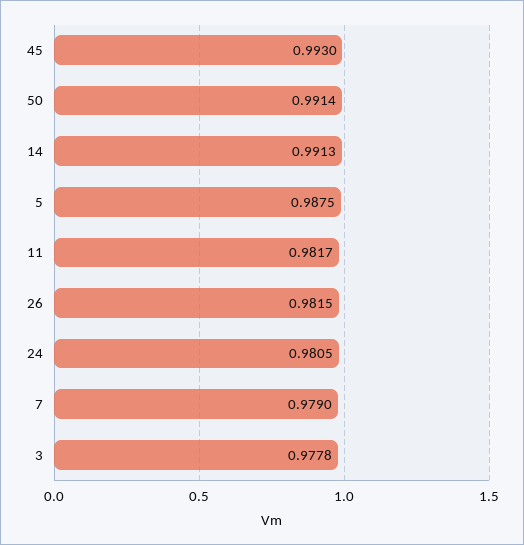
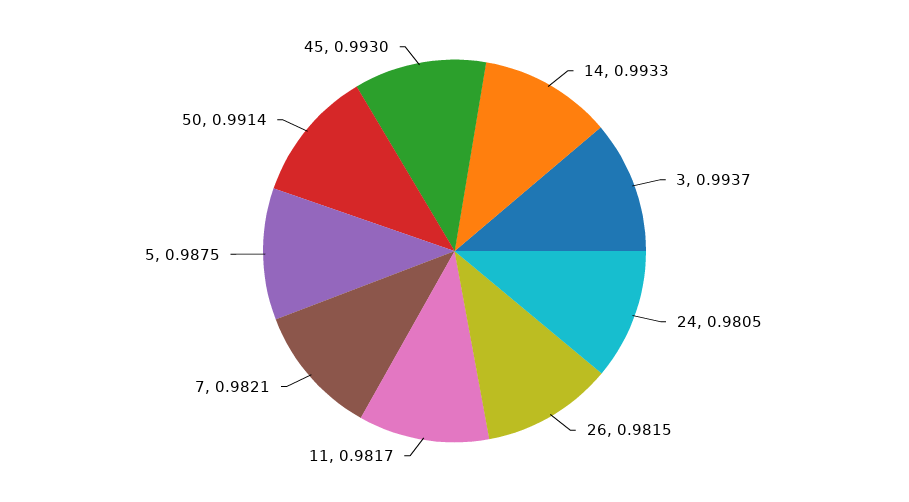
  {
    "45": 0.993,
    "50": 0.9914,
-   "14": 0.9913,
+   "14": 0.9933,
    "5": 0.9875,
    "11": 0.9817,
    "26": 0.9815,
    "24": 0.9805,
-   "7": 0.979,
+   "7": 0.9821,
-   "3": 0.9778
+   "3": 0.9937
  }

